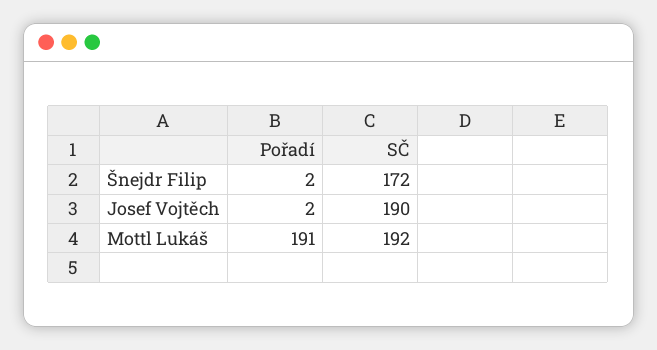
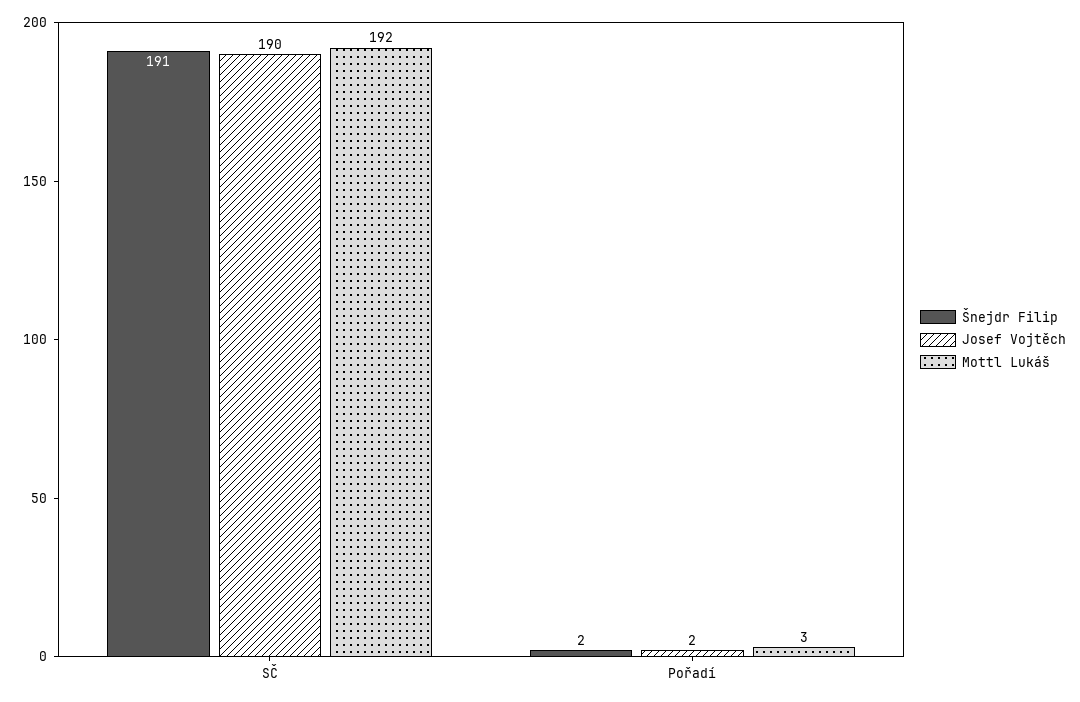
  {
    "Šnejdr Filip": {
      "Pořadí": 2,
-     "SČ": 172
+     "SČ": 191
    },
    "Josef Vojtěch": {
      "Pořadí": 2,
      "SČ": 190
    },
    "Mottl Lukáš": {
-     "Pořadí": 191,
+     "Pořadí": 3,
      "SČ": 192
    }
  }

